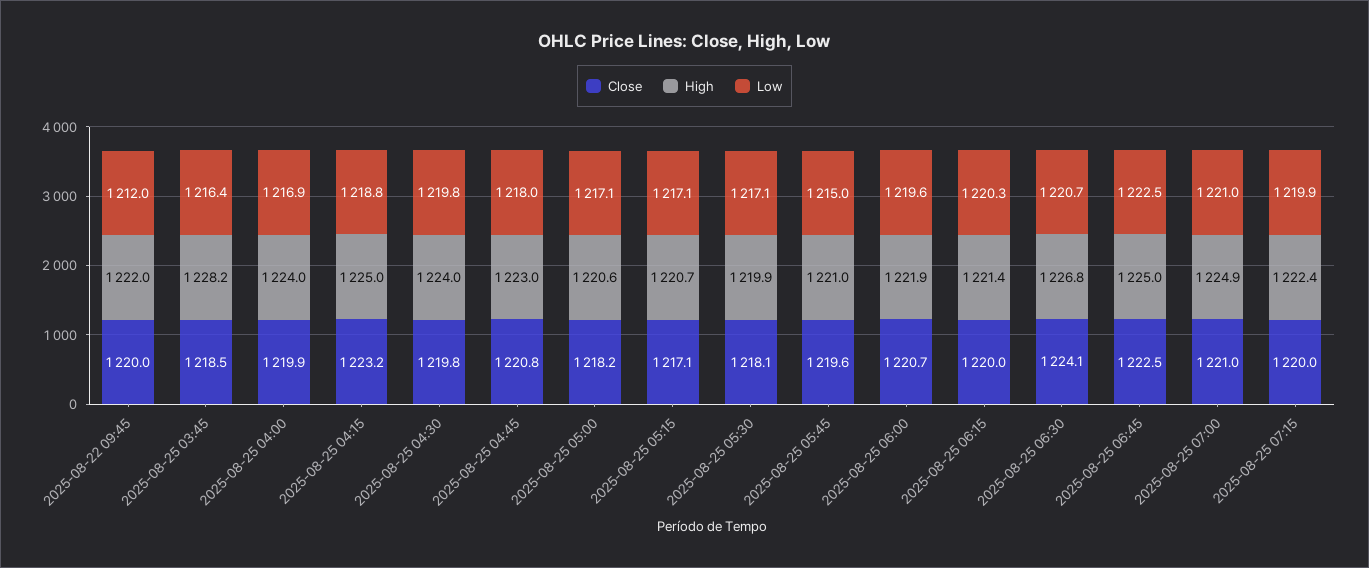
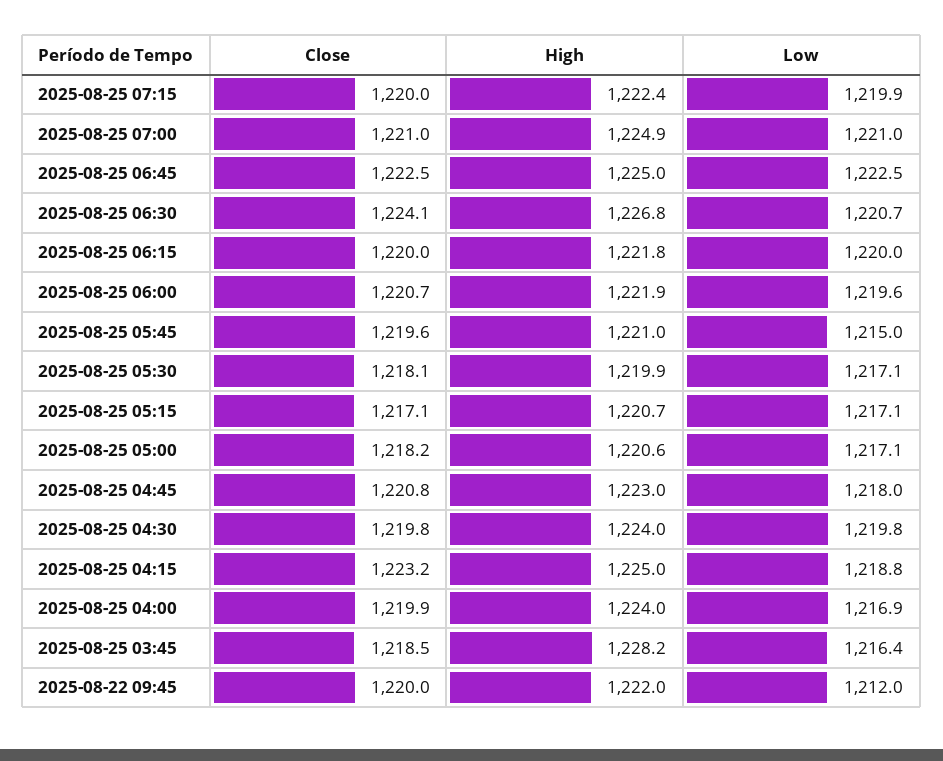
  {
    "Close": {
      "2025-08-22 09:45": 1220,
      "2025-08-25 03:45": 1218.5,
      "2025-08-25 04:00": 1219.9,
      "2025-08-25 04:15": 1223.2,
      "2025-08-25 04:30": 1219.8,
      "2025-08-25 04:45": 1220.8,
      "2025-08-25 05:00": 1218.2,
      "2025-08-25 05:15": 1217.1,
      "2025-08-25 05:30": 1218.1,
      "2025-08-25 05:45": 1219.6,
      "2025-08-25 06:00": 1220.7,
      "2025-08-25 06:15": 1220,
      "2025-08-25 06:30": 1224.1,
      "2025-08-25 06:45": 1222.5,
      "2025-08-25 07:00": 1221,
      "2025-08-25 07:15": 1220
    },
    "High": {
      "2025-08-22 09:45": 1222,
      "2025-08-25 03:45": 1228.2,
      "2025-08-25 04:00": 1224,
      "2025-08-25 04:15": 1225,
      "2025-08-25 04:30": 1224,
      "2025-08-25 04:45": 1223,
      "2025-08-25 05:00": 1220.6,
      "2025-08-25 05:15": 1220.7,
      "2025-08-25 05:30": 1219.9,
      "2025-08-25 05:45": 1221,
      "2025-08-25 06:00": 1221.9,
-     "2025-08-25 06:15": 1221.4,
+     "2025-08-25 06:15": 1221.8,
      "2025-08-25 06:30": 1226.8,
      "2025-08-25 06:45": 1225,
      "2025-08-25 07:00": 1224.9,
      "2025-08-25 07:15": 1222.4
    },
    "Low": {
      "2025-08-22 09:45": 1212,
      "2025-08-25 03:45": 1216.4,
      "2025-08-25 04:00": 1216.9,
      "2025-08-25 04:15": 1218.8,
      "2025-08-25 04:30": 1219.8,
      "2025-08-25 04:45": 1218,
      "2025-08-25 05:00": 1217.1,
      "2025-08-25 05:15": 1217.1,
      "2025-08-25 05:30": 1217.1,
      "2025-08-25 05:45": 1215,
      "2025-08-25 06:00": 1219.6,
-     "2025-08-25 06:15": 1220.3,
+     "2025-08-25 06:15": 1220,
      "2025-08-25 06:30": 1220.7,
      "2025-08-25 06:45": 1222.5,
      "2025-08-25 07:00": 1221,
      "2025-08-25 07:15": 1219.9
    }
  }

